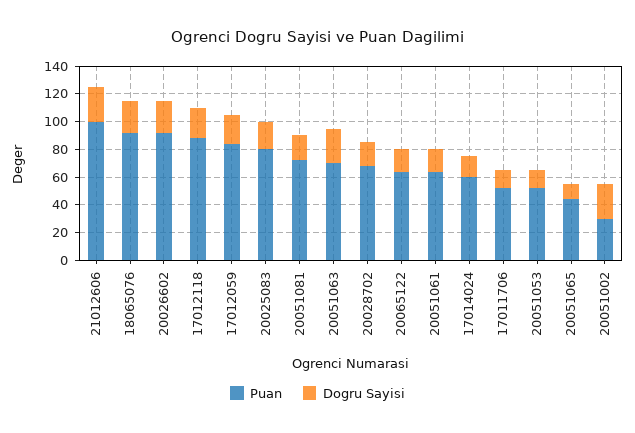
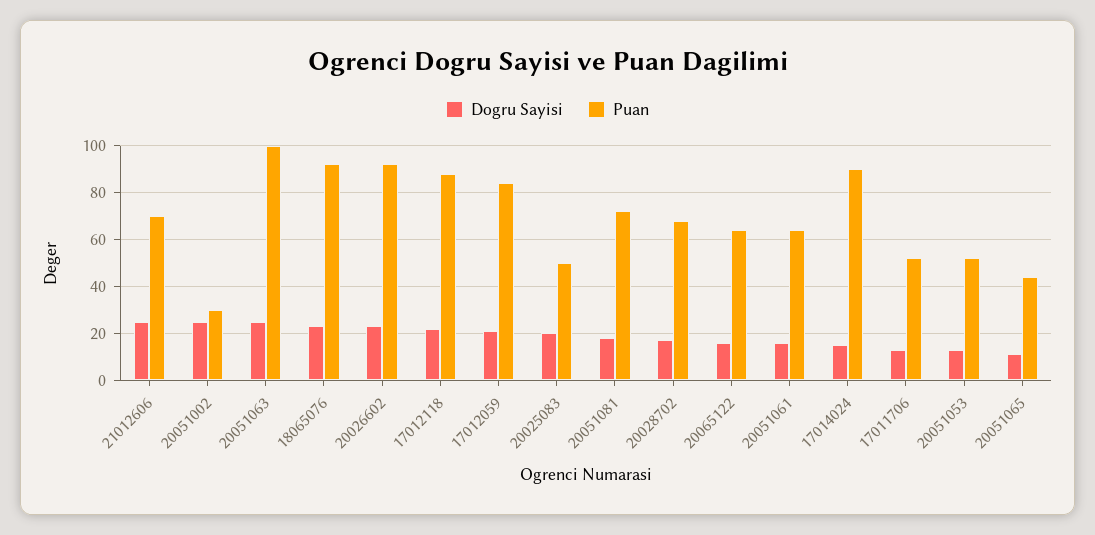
  {
    "Puan": {
-     "21012606": 100,
+     "21012606": 70,
      "18065076": 90,
      "20026602": 90,
      "17012118": 90,
      "17012059": 85,
-     "20025083": 80,
+     "20025083": 50,
      "20051081": 70,
-     "20051063": 70,
+     "20051063": 100,
      "20028702": 70,
      "20065122": 65,
      "20051061": 65,
-     "17014024": 60,
+     "17014024": 90,
      "17011706": 50,
      "20051053": 50,
      "20051065": 45,
      "20051002": 30
    },
    "Dogru Sayisi": {
      "21012606": 25,
      "18065076": 25,
      "20026602": 25,
      "17012118": 20,
      "17012059": 20,
      "20025083": 20,
      "20051081": 20,
      "20051063": 25,
      "20028702": 15,
      "20065122": 15,
      "20051061": 15,
      "17014024": 15,
      "17011706": 15,
      "20051053": 15,
      "20051065": 10,
      "20051002": 25
    }
  }

